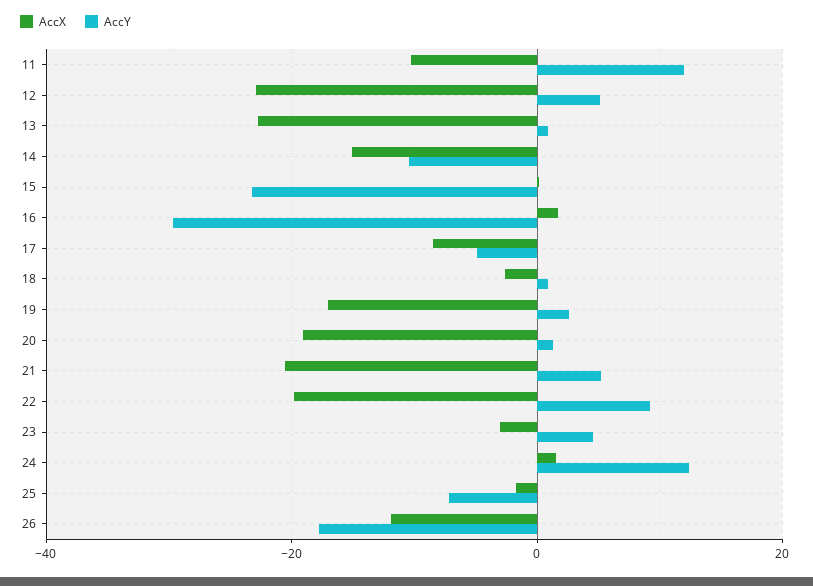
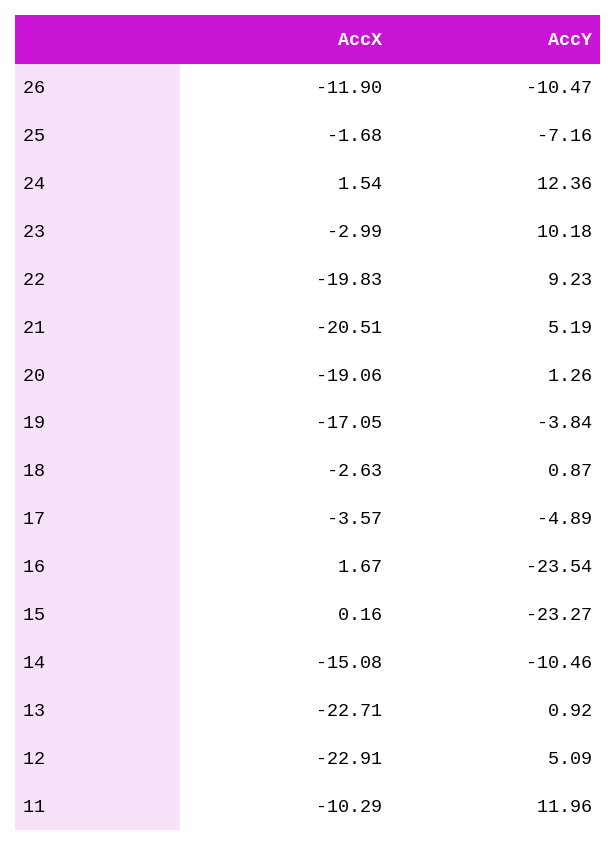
  {
    "AccX": {
      "11": -10.29,
      "12": -22.91,
      "13": -22.71,
      "14": -15.08,
      "15": 0.16,
      "16": 1.67,
-     "17": -8,
+     "17": -3.57,
      "18": -2.63,
      "19": -17.05,
      "20": -19.06,
      "21": -20.51,
      "22": -19.83,
      "23": -2.99,
      "24": 1.54,
      "25": -1.68,
      "26": -11.9
    },
    "AccY": {
      "11": 11.96,
      "12": 5.09,
      "13": 0.92,
      "14": -10.46,
      "15": -23.27,
-     "16": -30,
+     "16": -23.54,
      "17": -4.89,
      "18": 0.87,
-     "19": 2,
+     "19": -3.84,
      "20": 1.26,
      "21": 5.19,
      "22": 9.23,
-     "23": 4,
+     "23": 10.18,
      "24": 12.36,
      "25": -7.16,
-     "26": -18
+     "26": -10.47
    }
  }

